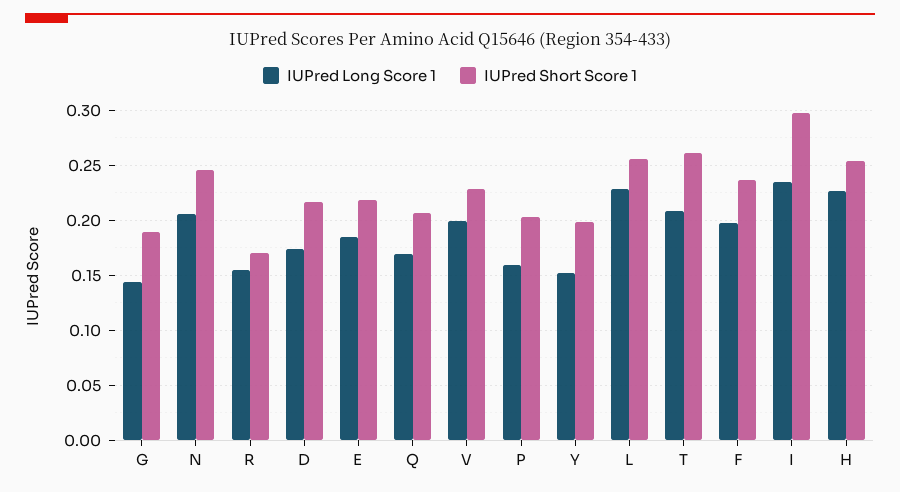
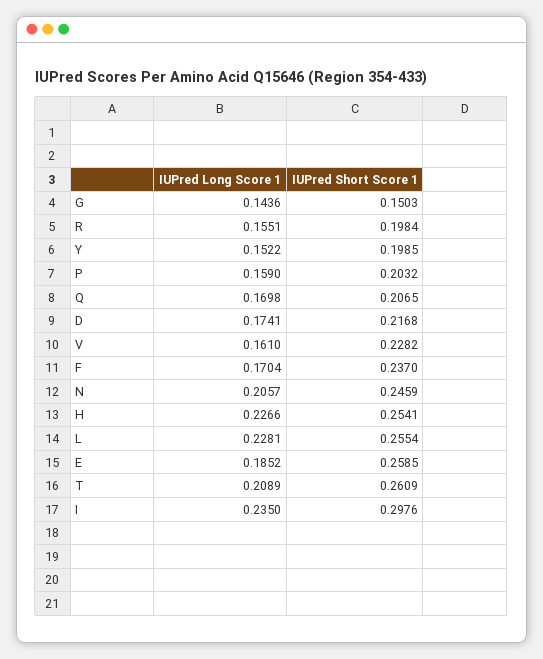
  {
    "IUPred Long Score 1": {
      "G": 0.1436,
      "N": 0.2057,
      "R": 0.1551,
      "D": 0.1741,
      "E": 0.1852,
      "Q": 0.1698,
-     "V": 0.2,
+     "V": 0.161,
      "P": 0.159,
      "Y": 0.1522,
      "L": 0.2281,
      "T": 0.2089,
-     "F": 0.2,
+     "F": 0.1704,
      "I": 0.235,
      "H": 0.2266
    },
    "IUPred Short Score 1": {
-     "G": 0.19,
+     "G": 0.1503,
      "N": 0.2459,
-     "R": 0.17,
+     "R": 0.1984,
      "D": 0.2168,
-     "E": 0.22,
+     "E": 0.2585,
      "Q": 0.2065,
      "V": 0.2282,
      "P": 0.2032,
      "Y": 0.1985,
      "L": 0.2554,
      "T": 0.2609,
      "F": 0.237,
      "I": 0.2976,
      "H": 0.2541
    }
  }

